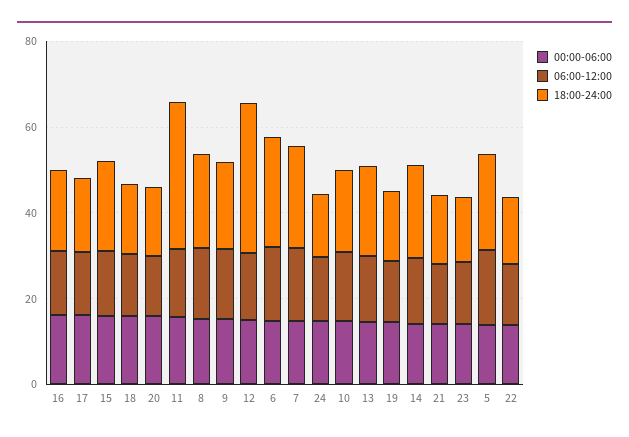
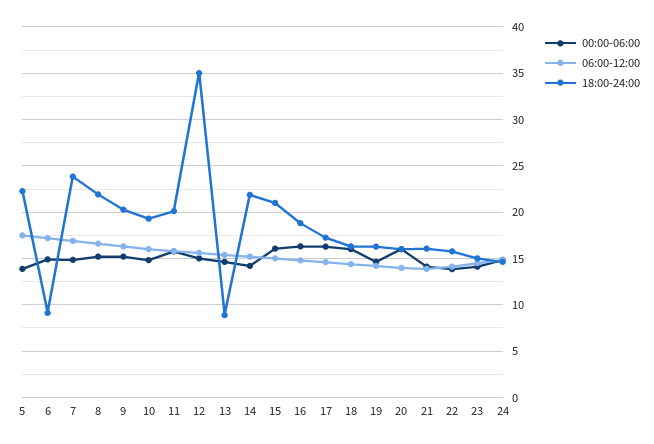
  {
    "00:00-06:00": {
      "16": 16,
      "17": 16,
      "15": 16,
      "18": 16,
      "20": 16,
      "11": 16,
      "8": 15,
      "9": 15,
      "12": 15,
      "6": 15,
      "7": 15,
      "24": 15,
      "10": 15,
      "13": 15,
      "19": 15,
      "14": 14,
      "21": 14,
      "23": 14,
      "5": 14,
      "22": 14
    },
    "06:00-12:00": {
      "16": 15,
      "17": 15,
      "15": 15,
      "18": 14,
      "20": 14,
      "11": 16,
      "8": 17,
      "9": 16,
      "12": 16,
      "6": 17,
      "7": 17,
      "24": 15,
      "10": 16,
      "13": 15,
      "19": 14,
      "14": 15,
      "21": 14,
      "23": 15,
      "5": 18,
      "22": 14
    },
    "18:00-24:00": {
      "16": 19,
      "17": 17,
      "15": 21,
      "18": 16,
      "20": 16,
-     "11": 35,
+     "11": 20,
      "8": 22,
      "9": 20,
      "12": 35,
-     "6": 25,
+     "6": 9,
      "7": 24,
      "24": 15,
      "10": 19,
-     "13": 20,
+     "13": 9,
      "19": 16,
      "14": 22,
      "21": 16,
      "23": 15,
      "5": 22,
      "22": 16
    }
  }

